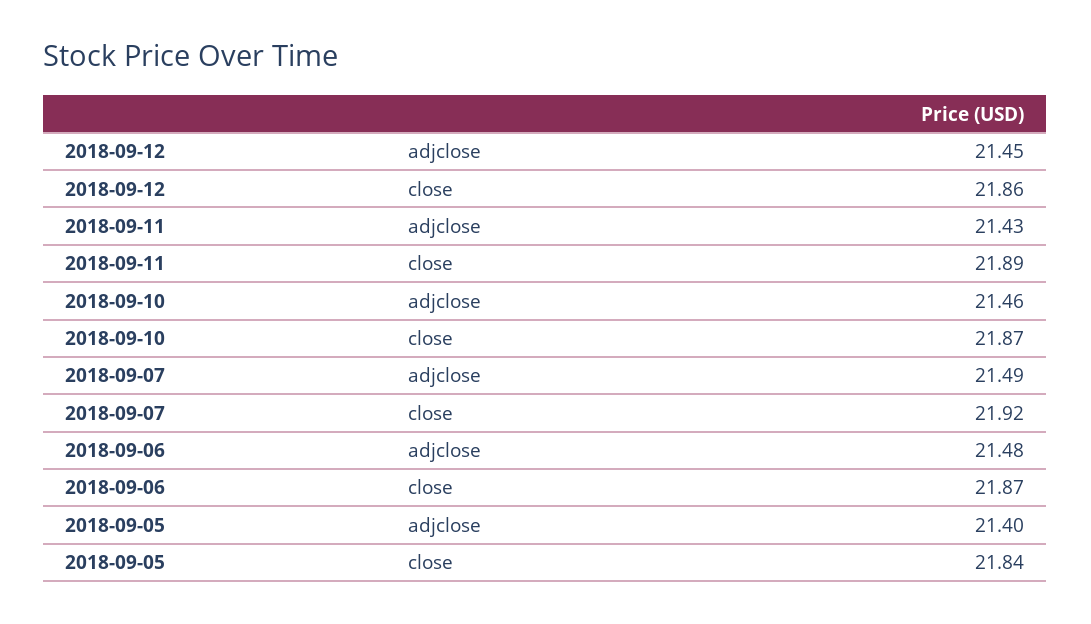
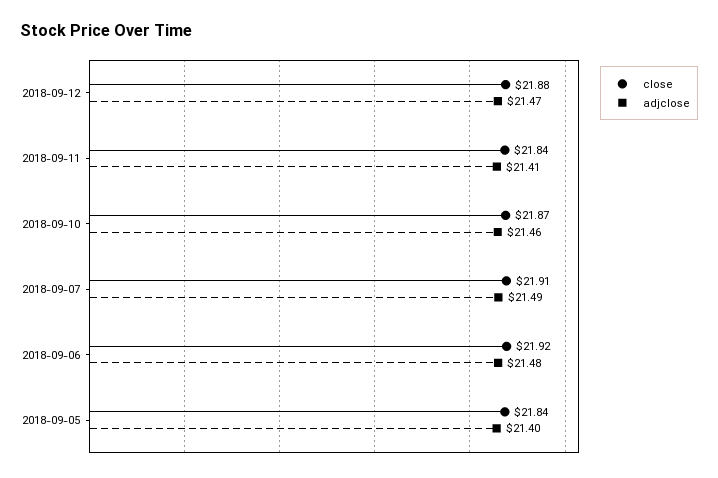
  {
    "adjclose": {
-     "2018-09-12": 21.45,
+     "2018-09-12": 21.47,
-     "2018-09-11": 21.43,
+     "2018-09-11": 21.41,
      "2018-09-10": 21.46,
      "2018-09-07": 21.49,
      "2018-09-06": 21.48,
      "2018-09-05": 21.4
    },
    "close": {
-     "2018-09-12": 21.86,
+     "2018-09-12": 21.88,
-     "2018-09-11": 21.89,
+     "2018-09-11": 21.84,
      "2018-09-10": 21.87,
-     "2018-09-07": 21.92,
+     "2018-09-07": 21.91,
-     "2018-09-06": 21.87,
+     "2018-09-06": 21.92,
      "2018-09-05": 21.84
    }
  }

